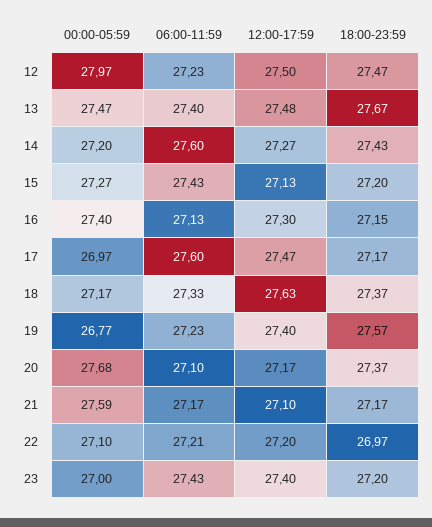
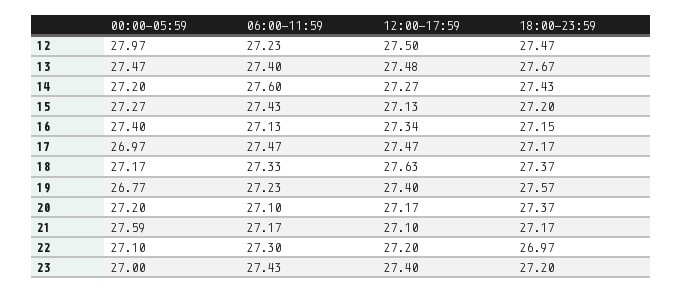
  {
    "00:00-05:59": {
      "12": 27.97,
      "13": 27.47,
      "14": 27.2,
      "15": 27.27,
      "16": 27.4,
      "17": 26.97,
      "18": 27.17,
      "19": 26.77,
-     "20": 27.68,
+     "20": 27.2,
      "21": 27.59,
      "22": 27.1,
      "23": 27
    },
    "06:00-11:59": {
      "12": 27.23,
      "13": 27.4,
      "14": 27.6,
      "15": 27.43,
      "16": 27.13,
-     "17": 27.6,
+     "17": 27.47,
      "18": 27.33,
      "19": 27.23,
      "20": 27.1,
      "21": 27.17,
-     "22": 27.21,
+     "22": 27.3,
      "23": 27.43
    },
    "12:00-17:59": {
      "12": 27.5,
      "13": 27.48,
      "14": 27.27,
      "15": 27.13,
-     "16": 27.3,
+     "16": 27.34,
      "17": 27.47,
      "18": 27.63,
      "19": 27.4,
      "20": 27.17,
      "21": 27.1,
      "22": 27.2,
      "23": 27.4
    },
    "18:00-23:59": {
      "12": 27.47,
      "13": 27.67,
      "14": 27.43,
      "15": 27.2,
      "16": 27.15,
      "17": 27.17,
      "18": 27.37,
      "19": 27.57,
      "20": 27.37,
      "21": 27.17,
      "22": 26.97,
      "23": 27.2
    }
  }

